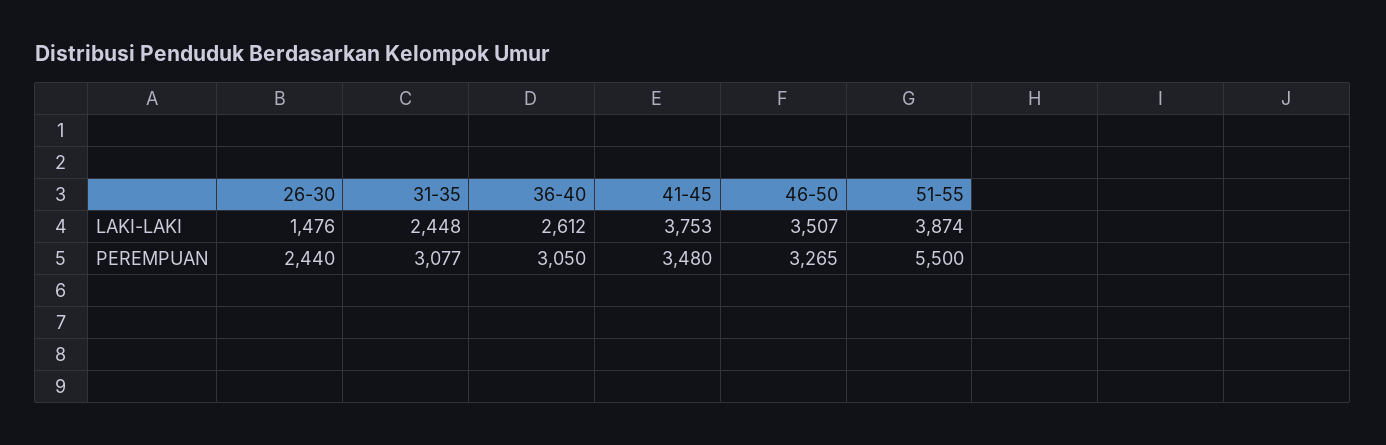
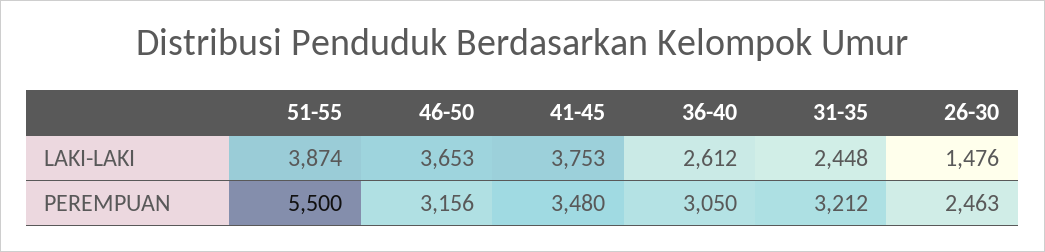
  {
    "26-30": {
      "LAKI-LAKI": 1476,
-     "PEREMPUAN": 2440
+     "PEREMPUAN": 2463
    },
    "31-35": {
      "LAKI-LAKI": 2448,
-     "PEREMPUAN": 3077
+     "PEREMPUAN": 3212
    },
    "36-40": {
      "LAKI-LAKI": 2612,
      "PEREMPUAN": 3050
    },
    "41-45": {
      "LAKI-LAKI": 3753,
      "PEREMPUAN": 3480
    },
    "46-50": {
-     "LAKI-LAKI": 3507,
+     "LAKI-LAKI": 3653,
-     "PEREMPUAN": 3265
+     "PEREMPUAN": 3156
    },
    "51-55": {
      "LAKI-LAKI": 3874,
      "PEREMPUAN": 5500
    }
  }

